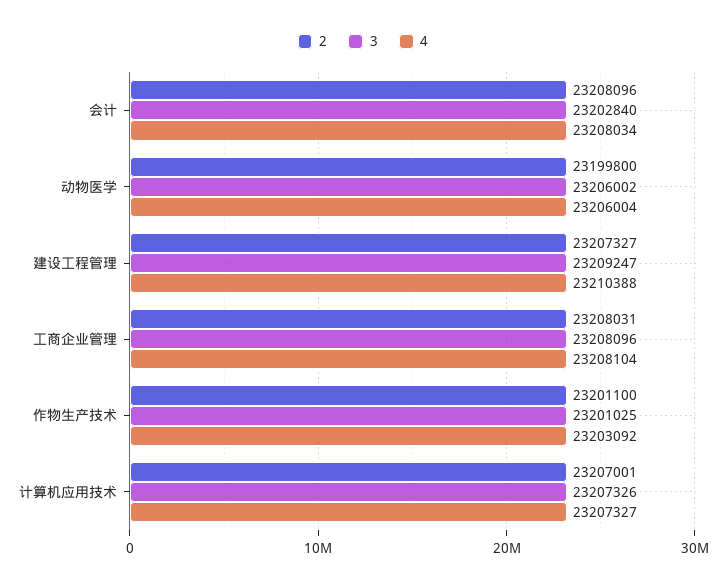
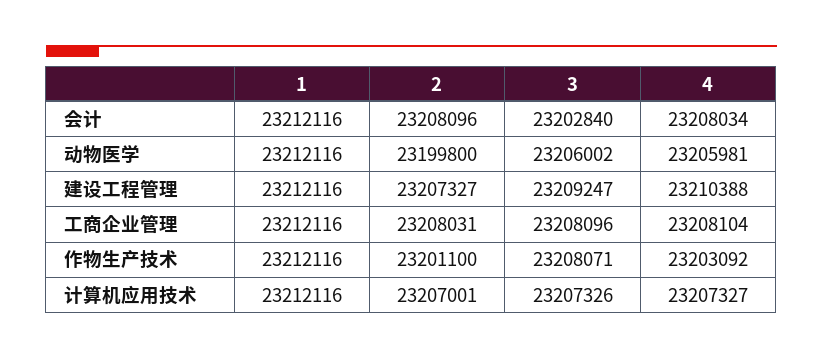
  {
    "2": {
      "会计": 23208096,
      "动物医学": 23199800,
      "建设工程管理": 23207327,
      "工商企业管理": 23208031,
      "作物生产技术": 23201100,
      "计算机应用技术": 23207001
    },
    "3": {
      "会计": 23202840,
      "动物医学": 23206002,
      "建设工程管理": 23209247,
      "工商企业管理": 23208096,
-     "作物生产技术": 23201025,
+     "作物生产技术": 23208071,
      "计算机应用技术": 23207326
    },
    "4": {
      "会计": 23208034,
-     "动物医学": 23206004,
+     "动物医学": 23205981,
      "建设工程管理": 23210388,
      "工商企业管理": 23208104,
      "作物生产技术": 23203092,
      "计算机应用技术": 23207327
-   }
+   },
+   "1": {
+     "会计": 23212116,
+     "动物医学": 23212116,
+     "建设工程管理": 23212116,
+     "工商企业管理": 23212116,
+     "作物生产技术": 23212116,
+     "计算机应用技术": 23212116
+   }
  }

